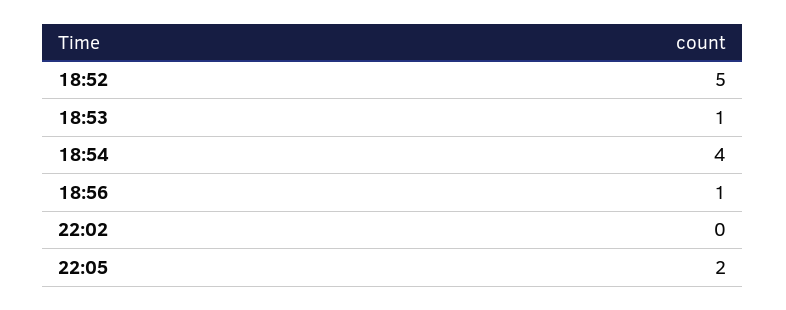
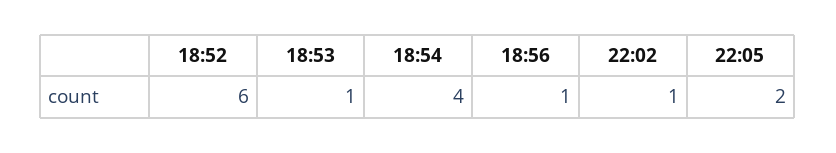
  {
-   "18:52": 5,
+   "18:52": 6,
    "18:53": 1,
    "18:54": 4,
    "18:56": 1,
-   "22:02": 0,
+   "22:02": 1,
    "22:05": 2
  }

